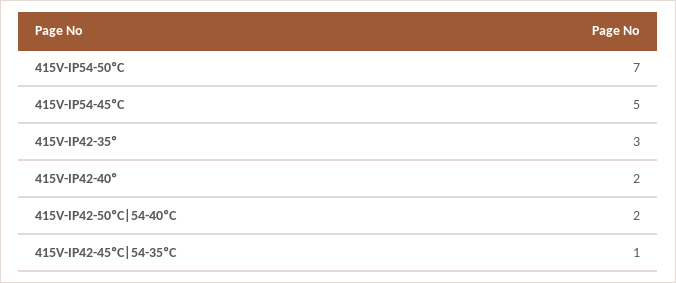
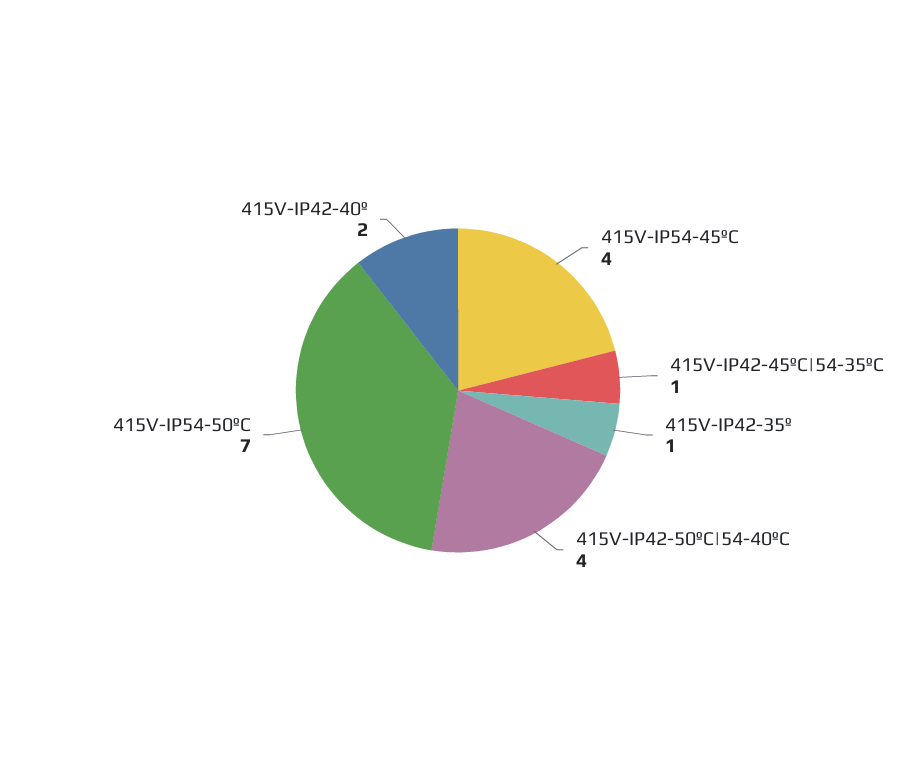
  {
    "415V-IP54-50ºC": 7,
-   "415V-IP54-45ºC": 5,
+   "415V-IP54-45ºC": 4,
-   "415V-IP42-35º": 3,
+   "415V-IP42-35º": 1,
    "415V-IP42-40º": 2,
-   "415V-IP42-50ºC|54-40ºC": 2,
+   "415V-IP42-50ºC|54-40ºC": 4,
    "415V-IP42-45ºC|54-35ºC": 1
  }

